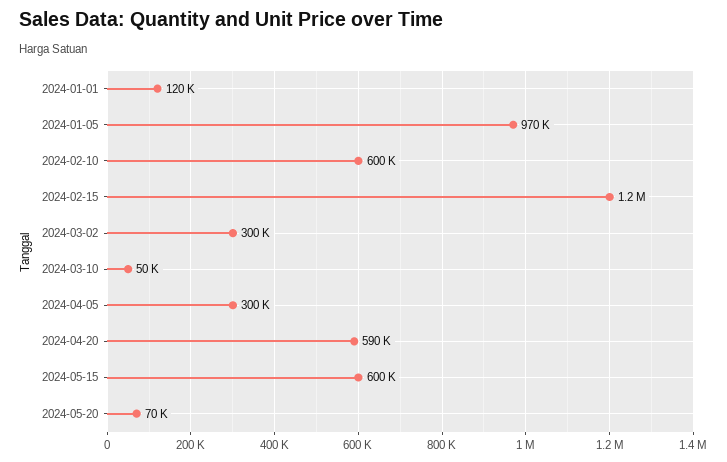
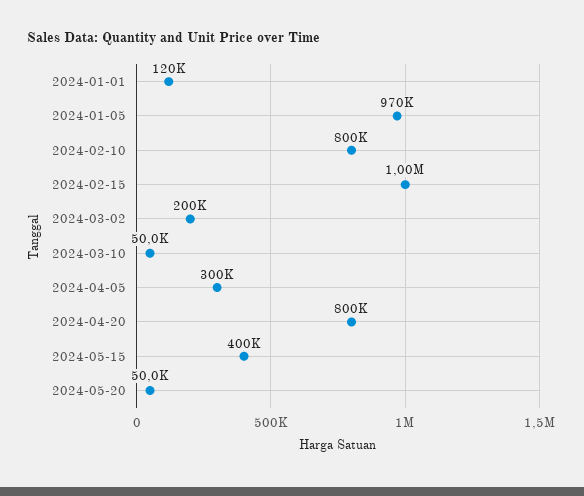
  {
    "2024-01-01": 120000,
    "2024-01-05": 970000,
-   "2024-02-10": 600000,
+   "2024-02-10": 800000,
-   "2024-02-15": 1200000,
+   "2024-02-15": 1000000,
-   "2024-03-02": 300000,
+   "2024-03-02": 200000,
    "2024-03-10": 50000,
    "2024-04-05": 300000,
-   "2024-04-20": 590000,
+   "2024-04-20": 800000,
-   "2024-05-15": 600000,
+   "2024-05-15": 400000,
-   "2024-05-20": 70000
+   "2024-05-20": 50000
  }

